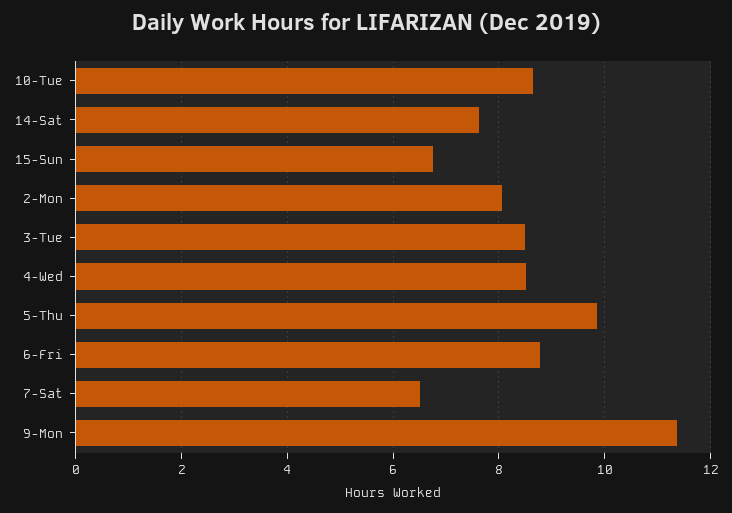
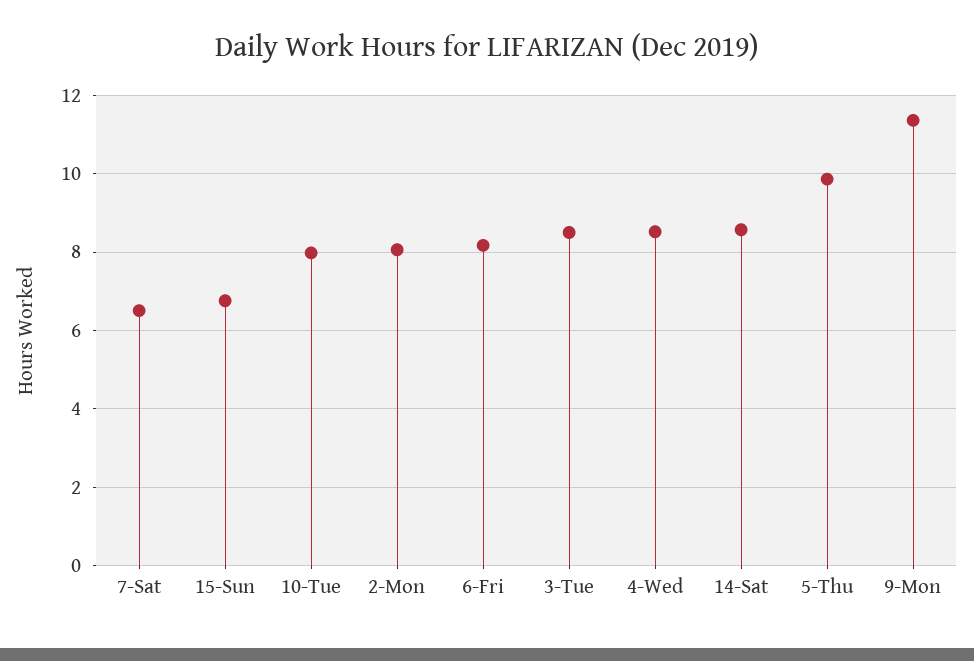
  {
-   "10-Tue": 8.6,
+   "10-Tue": 8,
-   "14-Sat": 7.6,
+   "14-Sat": 8.6,
    "15-Sun": 6.8,
    "2-Mon": 8,
    "3-Tue": 8.6,
    "4-Wed": 8.6,
    "5-Thu": 9.8,
-   "6-Fri": 8.8,
+   "6-Fri": 8.2,
    "7-Sat": 6.6,
    "9-Mon": 11.4
  }

